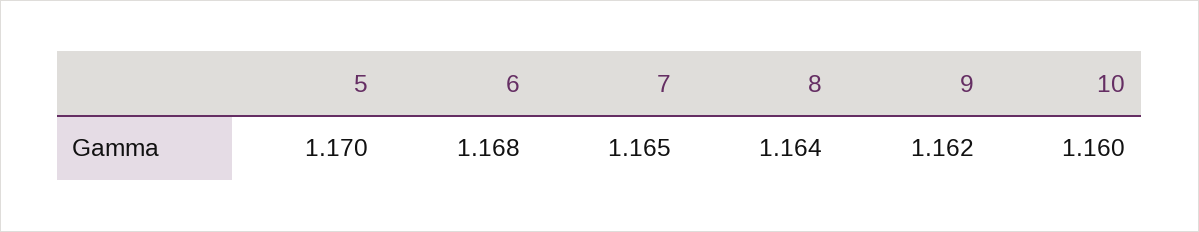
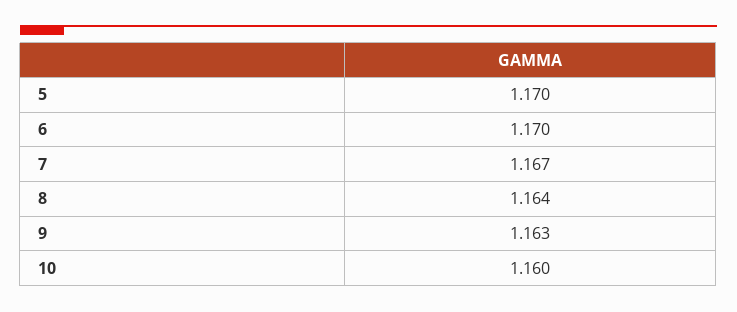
  {
    "5": 1.17,
-   "6": 1.168,
+   "6": 1.17,
-   "7": 1.165,
+   "7": 1.167,
    "8": 1.164,
-   "9": 1.162,
+   "9": 1.163,
    "10": 1.16
  }

